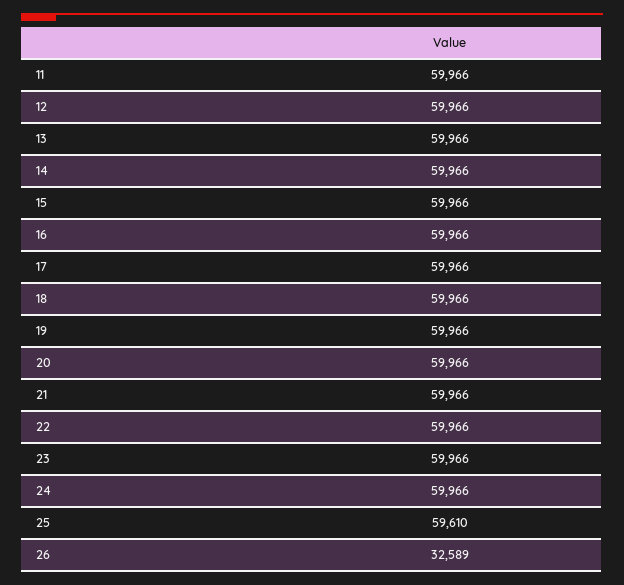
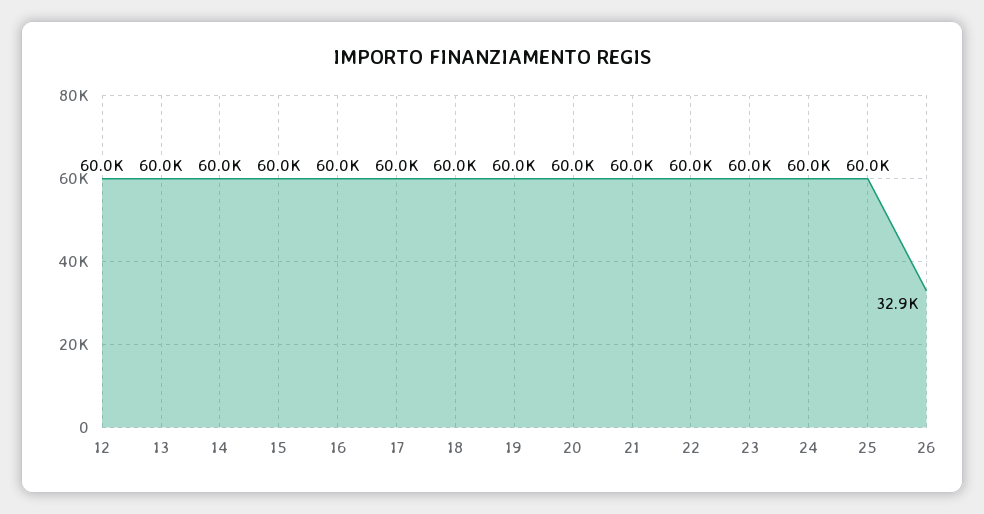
  {
-   "11": 59966,
    "12": 59966,
    "13": 59966,
    "14": 59966,
    "15": 59966,
    "16": 59966,
    "17": 59966,
    "18": 59966,
    "19": 59966,
    "20": 59966,
    "21": 59966,
    "22": 59966,
    "23": 59966,
    "24": 59966,
-   "25": 59610,
+   "25": 60000,
-   "26": 32589
+   "26": 32900
  }

